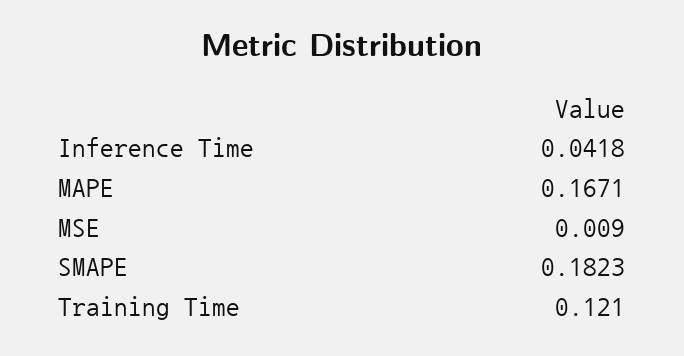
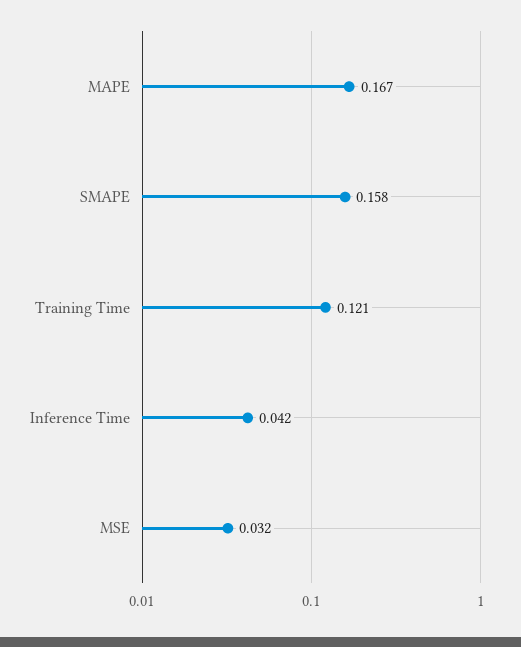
  {
    "Inference Time": 0.0418,
    "MAPE": 0.1671,
-   "MSE": 0.009,
+   "MSE": 0.032,
-   "SMAPE": 0.1823,
+   "SMAPE": 0.158,
    "Training Time": 0.121
  }

